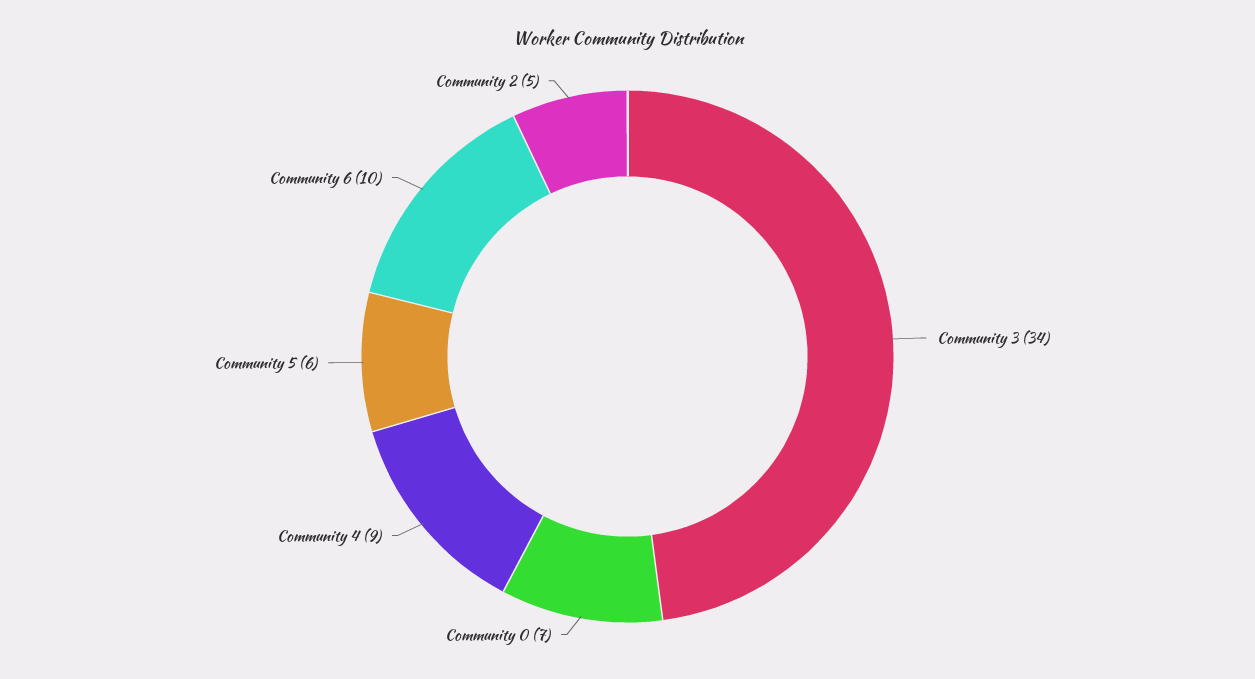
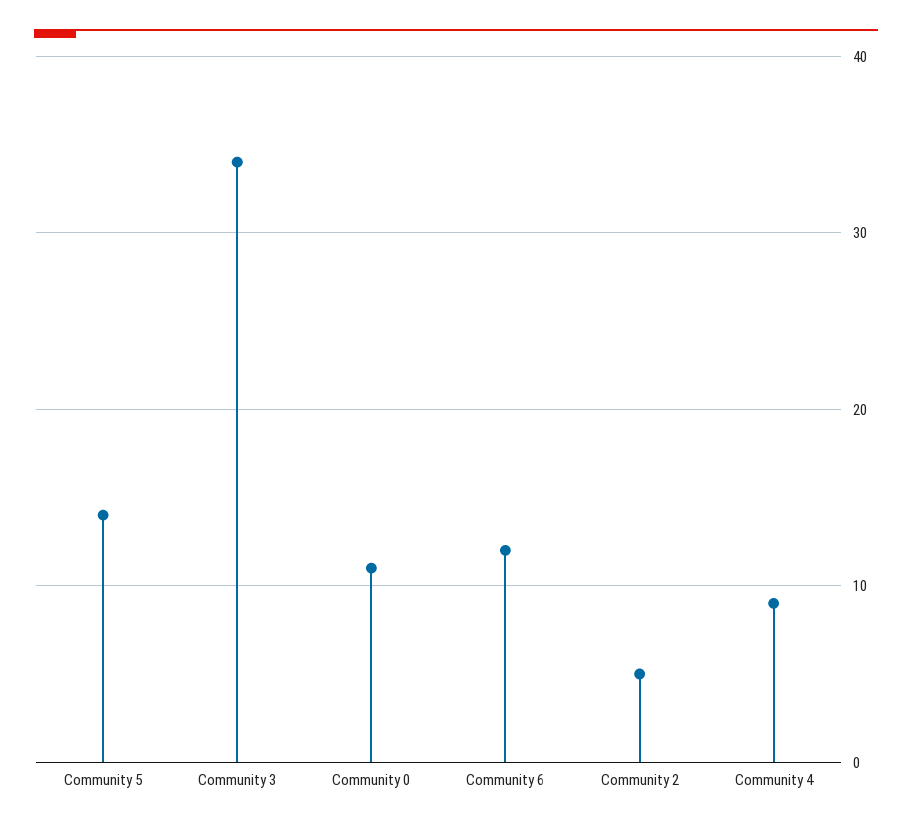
  {
    "Community 3": 34,
-   "Community 0": 7,
+   "Community 0": 11,
    "Community 4": 9,
-   "Community 5": 6,
+   "Community 5": 14,
-   "Community 6": 10,
+   "Community 6": 12,
    "Community 2": 5
  }

